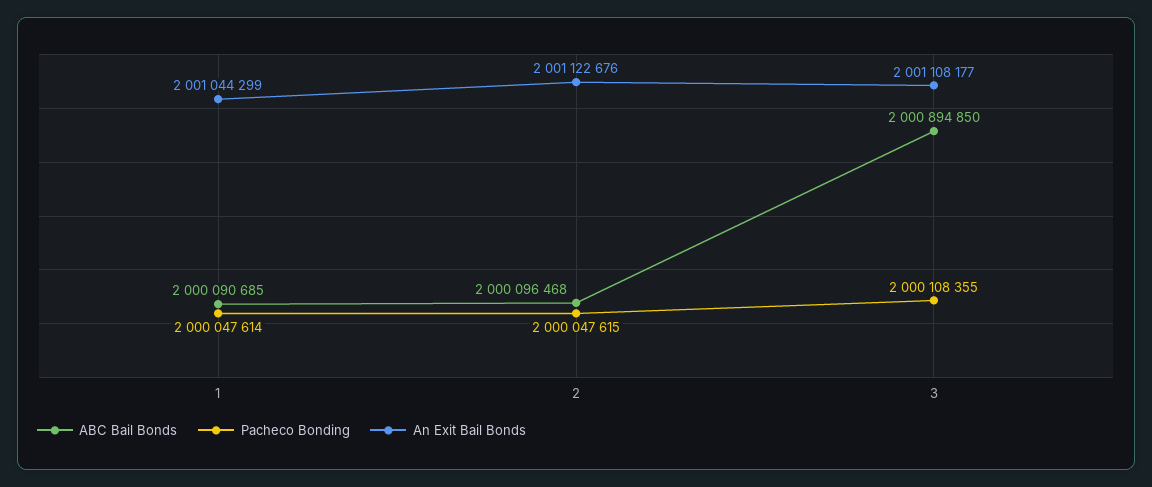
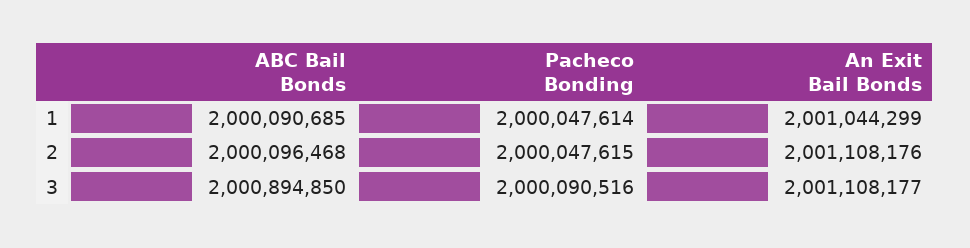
  {
    "ABC Bail Bonds": {
      "1": 2000090685,
      "2": 2000096468,
      "3": 2000894850
    },
    "Pacheco Bonding": {
      "1": 2000047614,
      "2": 2000047615,
-     "3": 2000108355
+     "3": 2000090516
    },
    "An Exit Bail Bonds": {
      "1": 2001044299,
-     "2": 2001122676,
+     "2": 2001108176,
      "3": 2001108177
    }
  }

